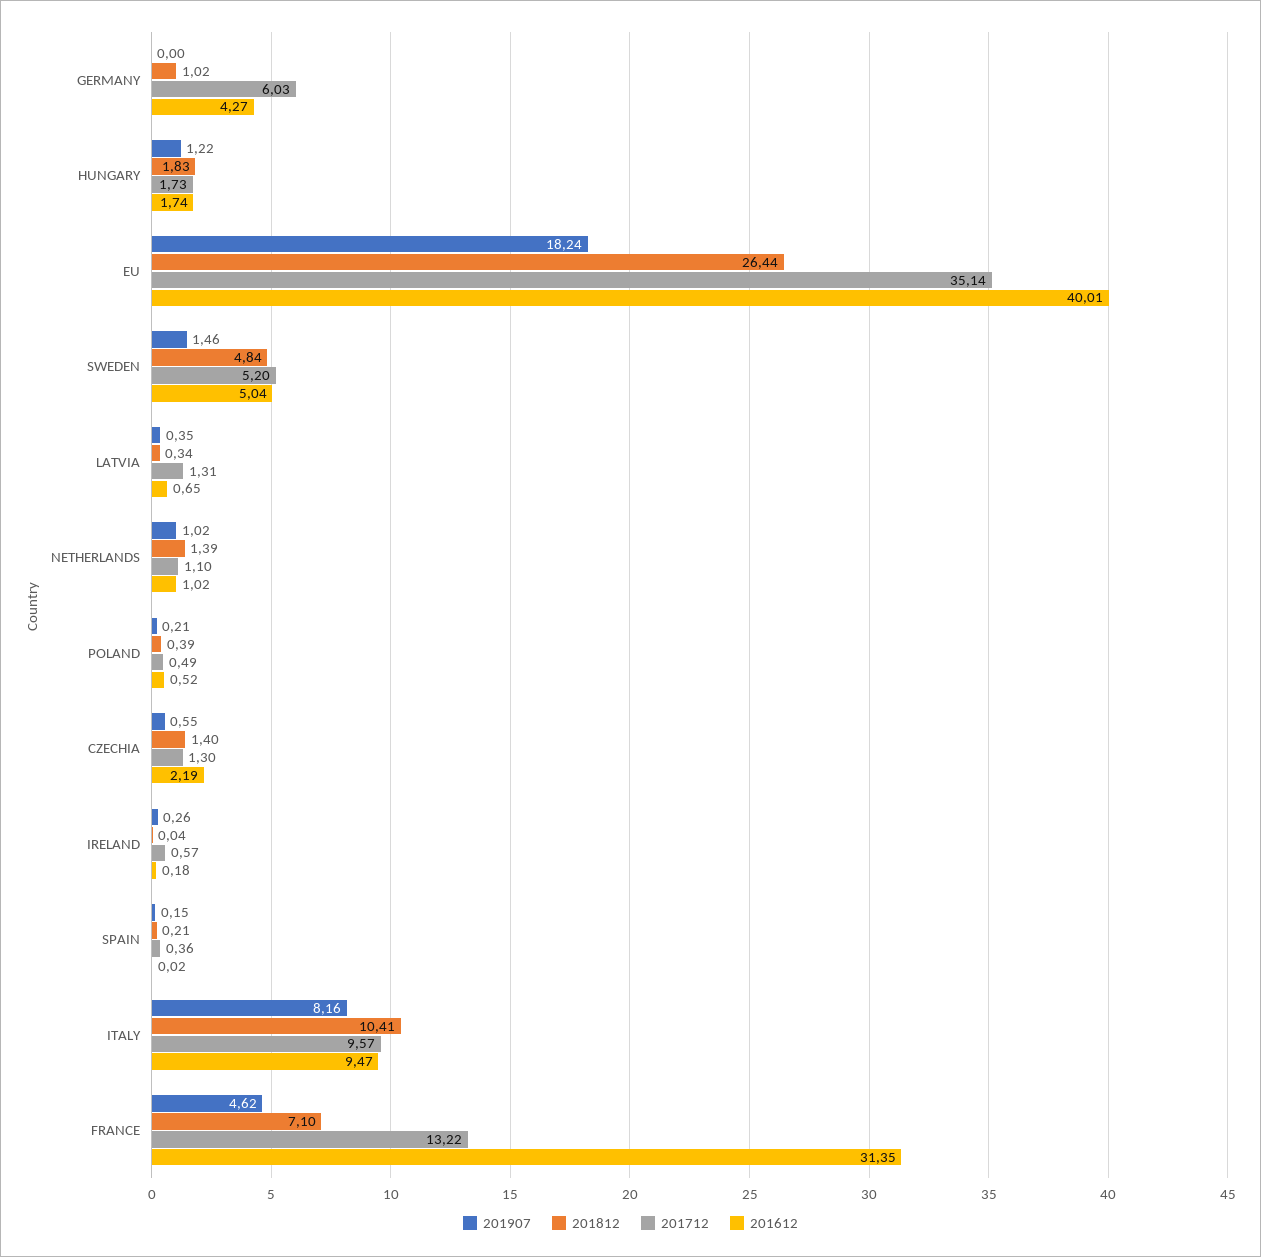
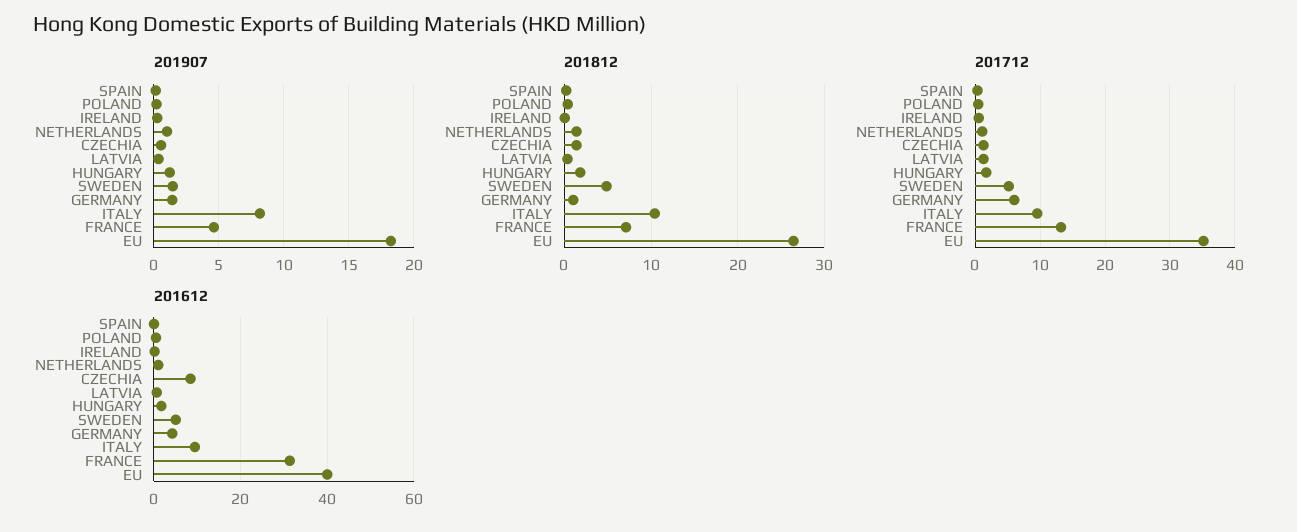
  {
    "201907": {
-     "GERMANY": 0,
+     "GERMANY": 1.5,
      "HUNGARY": 1.22,
      "EU": 18.24,
      "SWEDEN": 1.46,
      "LATVIA": 0.35,
      "NETHERLANDS": 1.02,
      "POLAND": 0.21,
      "CZECHIA": 0.55,
      "IRELAND": 0.26,
      "SPAIN": 0.15,
      "ITALY": 8.16,
      "FRANCE": 4.62
    },
    "201812": {
      "GERMANY": 1.02,
      "HUNGARY": 1.83,
      "EU": 26.44,
      "SWEDEN": 4.84,
      "LATVIA": 0.34,
      "NETHERLANDS": 1.39,
      "POLAND": 0.39,
      "CZECHIA": 1.4,
      "IRELAND": 0.04,
      "SPAIN": 0.21,
      "ITALY": 10.41,
      "FRANCE": 7.1
    },
    "201712": {
      "GERMANY": 6.03,
      "HUNGARY": 1.73,
      "EU": 35.14,
      "SWEDEN": 5.2,
      "LATVIA": 1.31,
      "NETHERLANDS": 1.1,
      "POLAND": 0.49,
      "CZECHIA": 1.3,
      "IRELAND": 0.57,
      "SPAIN": 0.36,
      "ITALY": 9.57,
      "FRANCE": 13.22
    },
    "201612": {
      "GERMANY": 4.27,
      "HUNGARY": 1.74,
      "EU": 40.01,
      "SWEDEN": 5.04,
      "LATVIA": 0.65,
      "NETHERLANDS": 1.02,
      "POLAND": 0.52,
-     "CZECHIA": 2.19,
+     "CZECHIA": 8,
      "IRELAND": 0.18,
      "SPAIN": 0.02,
      "ITALY": 9.47,
      "FRANCE": 31.35
    }
  }

